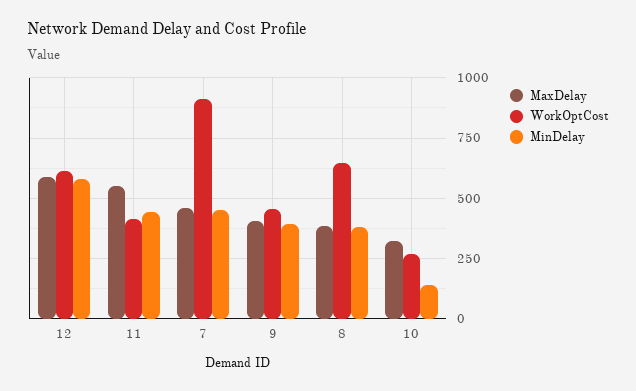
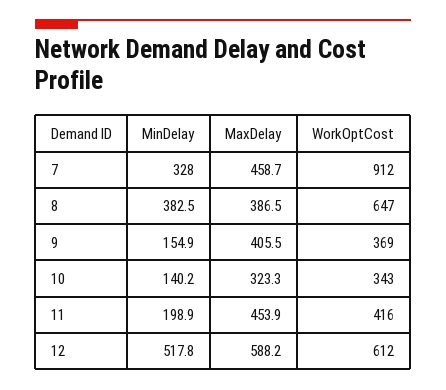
  {
    "MaxDelay": {
      "12": 588.2,
-     "11": 550,
+     "11": 453.9,
      "7": 458.7,
      "9": 405.5,
      "8": 386.5,
      "10": 323.3
    },
    "WorkOptCost": {
      "12": 612,
      "11": 416,
      "7": 912,
-     "9": 450,
+     "9": 369,
      "8": 647,
-     "10": 275
+     "10": 343
    },
    "MinDelay": {
-     "12": 575,
+     "12": 517.8,
-     "11": 450,
+     "11": 198.9,
-     "7": 450,
+     "7": 328,
-     "9": 400,
+     "9": 154.9,
      "8": 382.5,
      "10": 140.2
    }
  }

